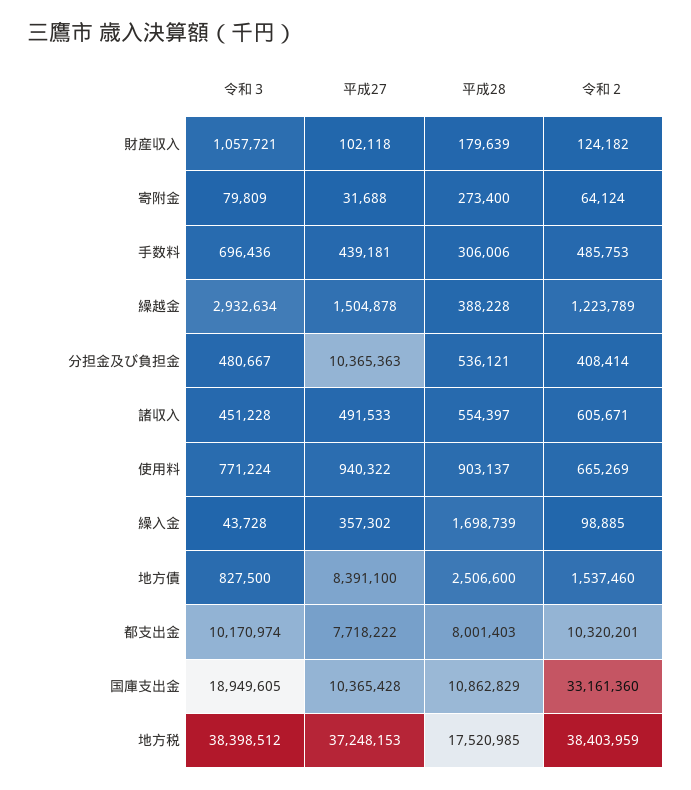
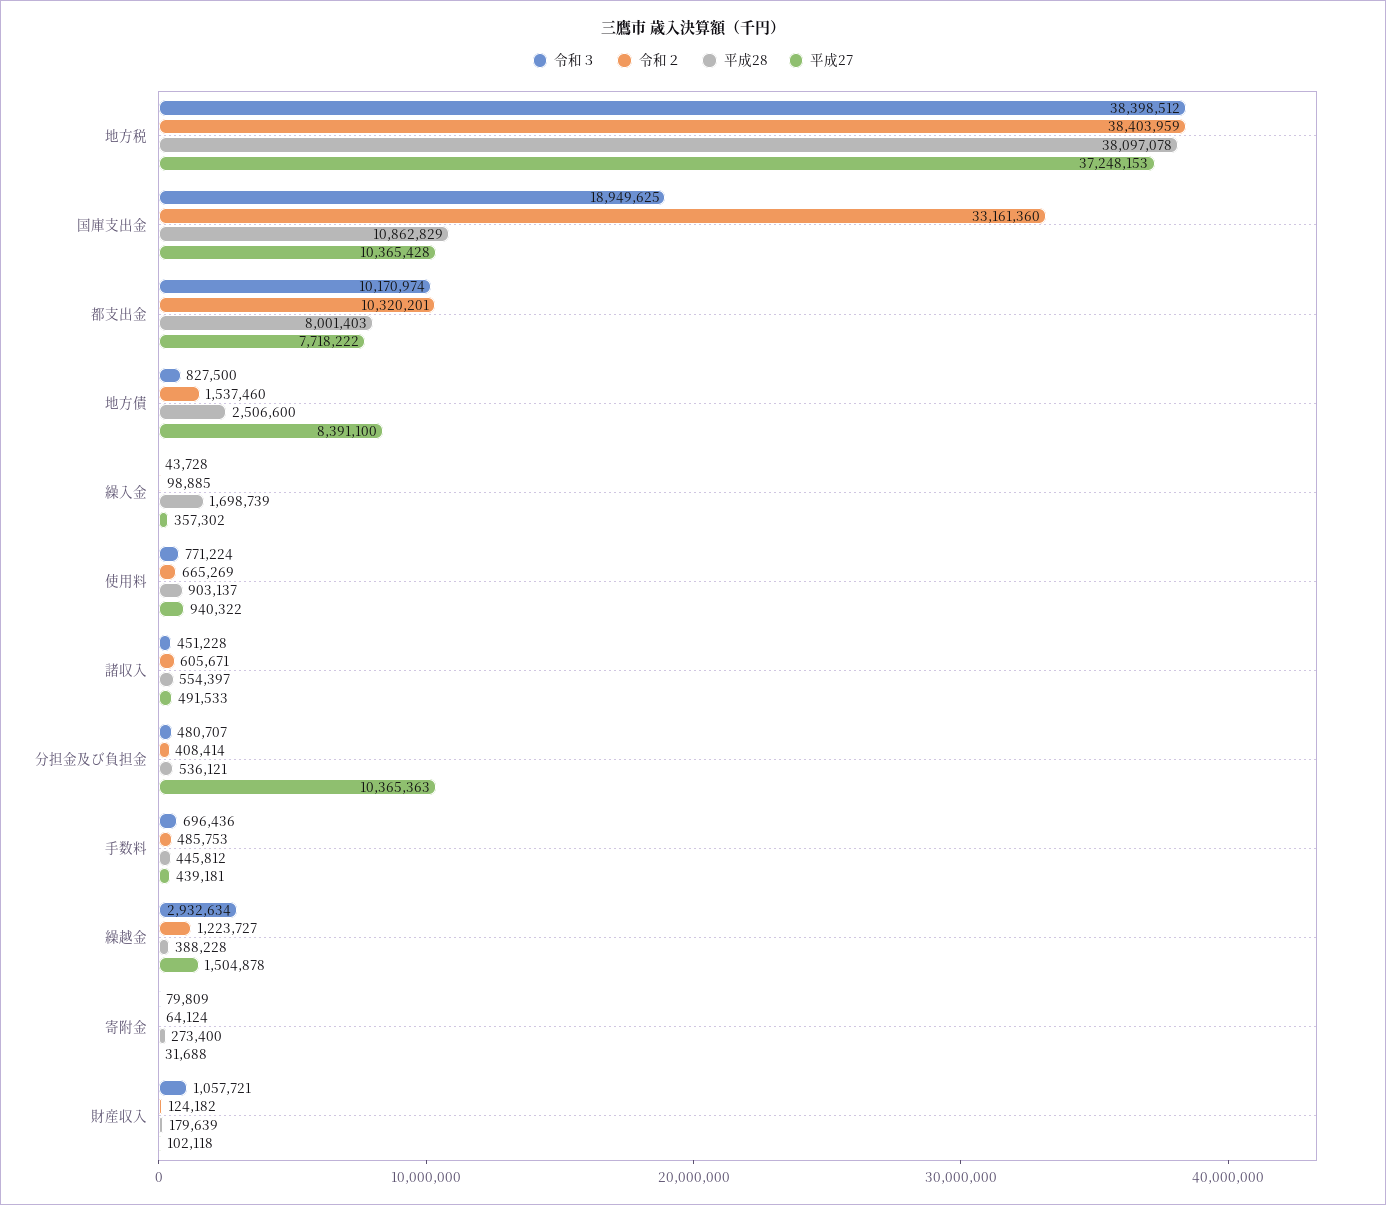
  {
    "令和３": {
      "財産収入": 1057721,
      "寄附金": 79809,
      "手数料": 696436,
      "繰越金": 2932634,
-     "分担金及び負担金": 480667,
+     "分担金及び負担金": 480707,
      "諸収入": 451228,
      "使用料": 771224,
      "繰入金": 43728,
      "地方債": 827500,
      "都支出金": 10170974,
-     "国庫支出金": 18949605,
+     "国庫支出金": 18949625,
      "地方税": 38398512
    },
    "平成27": {
      "財産収入": 102118,
      "寄附金": 31688,
      "手数料": 439181,
      "繰越金": 1504878,
      "分担金及び負担金": 10365363,
      "諸収入": 491533,
      "使用料": 940322,
      "繰入金": 357302,
      "地方債": 8391100,
      "都支出金": 7718222,
      "国庫支出金": 10365428,
      "地方税": 37248153
    },
    "平成28": {
      "財産収入": 179639,
      "寄附金": 273400,
-     "手数料": 306006,
+     "手数料": 445812,
      "繰越金": 388228,
      "分担金及び負担金": 536121,
      "諸収入": 554397,
      "使用料": 903137,
      "繰入金": 1698739,
      "地方債": 2506600,
      "都支出金": 8001403,
      "国庫支出金": 10862829,
-     "地方税": 17520985
+     "地方税": 38097078
    },
    "令和２": {
      "財産収入": 124182,
      "寄附金": 64124,
      "手数料": 485753,
-     "繰越金": 1223789,
+     "繰越金": 1223727,
      "分担金及び負担金": 408414,
      "諸収入": 605671,
      "使用料": 665269,
      "繰入金": 98885,
      "地方債": 1537460,
      "都支出金": 10320201,
      "国庫支出金": 33161360,
      "地方税": 38403959
    }
  }

